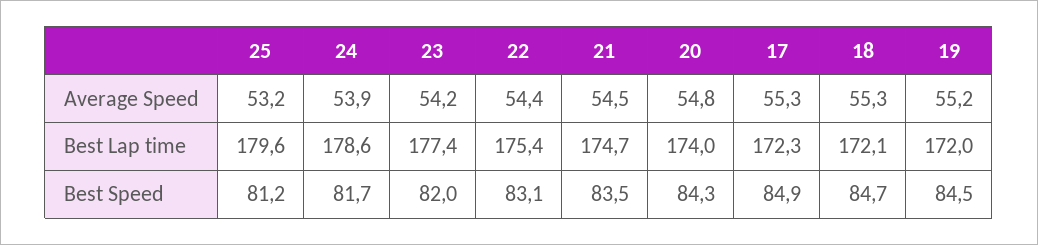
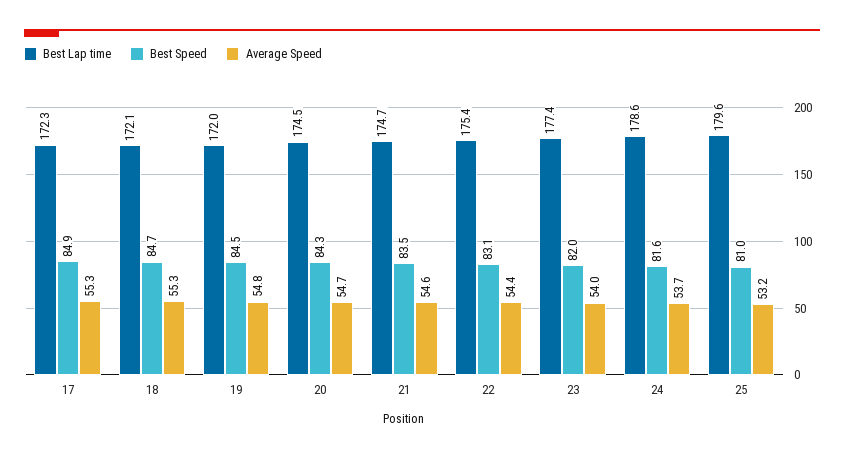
  {
    "Average Speed": {
      "25": 53.2,
-     "24": 53.9,
+     "24": 53.7,
-     "23": 54.2,
+     "23": 54,
      "22": 54.4,
-     "21": 54.5,
+     "21": 54.6,
-     "20": 54.8,
+     "20": 54.7,
      "17": 55.3,
      "18": 55.3,
-     "19": 55.2
+     "19": 54.8
    },
    "Best Lap time": {
      "25": 179.6,
      "24": 178.6,
      "23": 177.4,
      "22": 175.4,
      "21": 174.7,
-     "20": 174,
+     "20": 174.5,
      "17": 172.3,
      "18": 172.1,
      "19": 172
    },
    "Best Speed": {
-     "25": 81.2,
+     "25": 81,
-     "24": 81.7,
+     "24": 81.6,
      "23": 82,
      "22": 83.1,
      "21": 83.5,
      "20": 84.3,
      "17": 84.9,
      "18": 84.7,
      "19": 84.5
    }
  }

